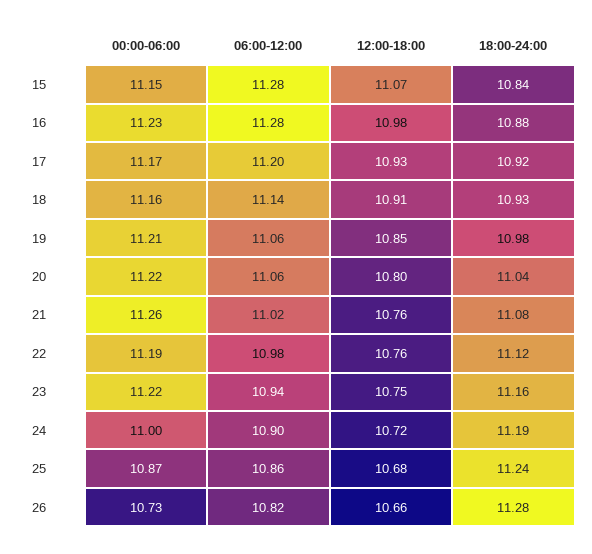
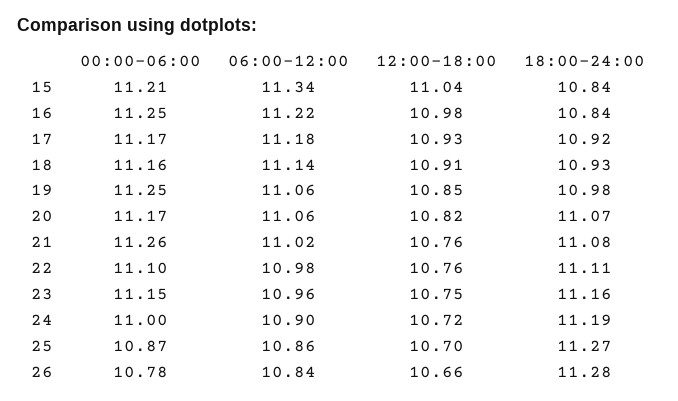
  {
    "00:00-06:00": {
-     "15": 11.15,
+     "15": 11.21,
-     "16": 11.23,
+     "16": 11.25,
      "17": 11.17,
      "18": 11.16,
-     "19": 11.21,
+     "19": 11.25,
-     "20": 11.22,
+     "20": 11.17,
      "21": 11.26,
-     "22": 11.19,
+     "22": 11.1,
-     "23": 11.22,
+     "23": 11.15,
      "24": 11,
      "25": 10.87,
-     "26": 10.73
+     "26": 10.78
    },
    "06:00-12:00": {
-     "15": 11.28,
+     "15": 11.34,
-     "16": 11.28,
+     "16": 11.22,
-     "17": 11.2,
+     "17": 11.18,
      "18": 11.14,
      "19": 11.06,
      "20": 11.06,
      "21": 11.02,
      "22": 10.98,
-     "23": 10.94,
+     "23": 10.96,
      "24": 10.9,
      "25": 10.86,
-     "26": 10.82
+     "26": 10.84
    },
    "12:00-18:00": {
-     "15": 11.07,
+     "15": 11.04,
      "16": 10.98,
      "17": 10.93,
      "18": 10.91,
      "19": 10.85,
-     "20": 10.8,
+     "20": 10.82,
      "21": 10.76,
      "22": 10.76,
      "23": 10.75,
      "24": 10.72,
-     "25": 10.68,
+     "25": 10.7,
      "26": 10.66
    },
    "18:00-24:00": {
      "15": 10.84,
-     "16": 10.88,
+     "16": 10.84,
      "17": 10.92,
      "18": 10.93,
      "19": 10.98,
-     "20": 11.04,
+     "20": 11.07,
      "21": 11.08,
-     "22": 11.12,
+     "22": 11.11,
      "23": 11.16,
      "24": 11.19,
-     "25": 11.24,
+     "25": 11.27,
      "26": 11.28
    }
  }

